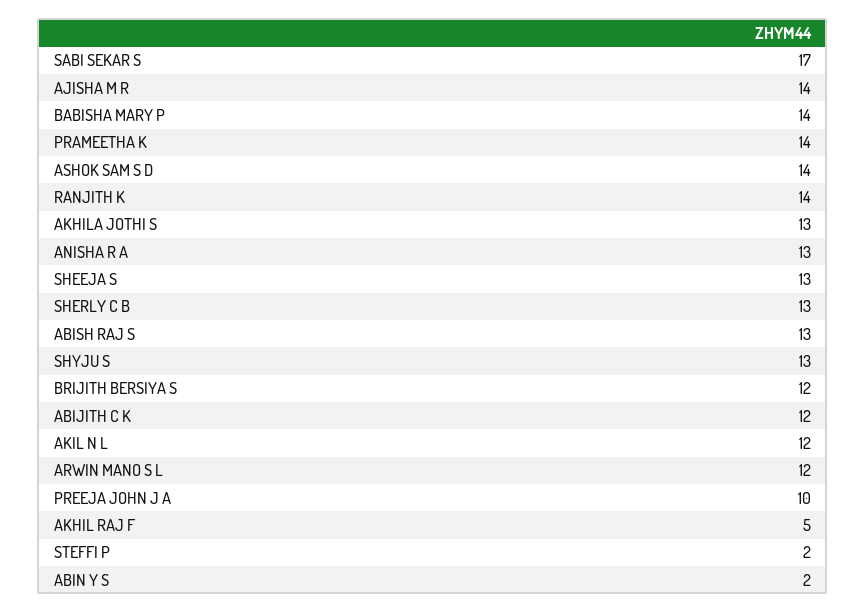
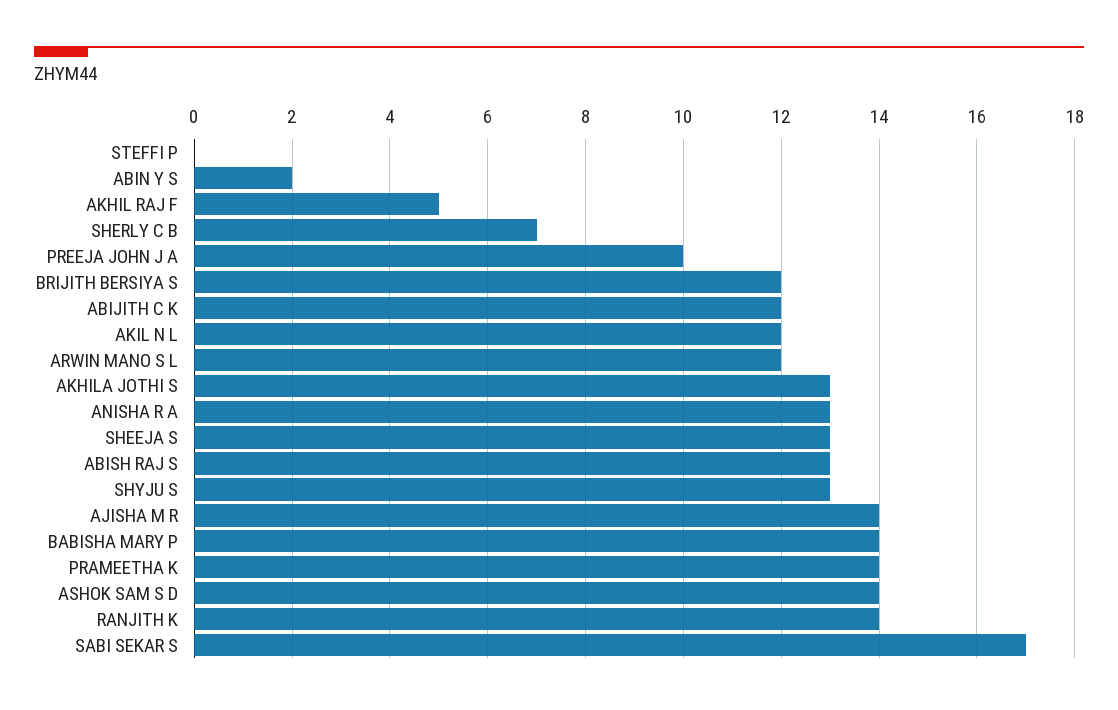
  {
    "SABI SEKAR S": 17,
    "AJISHA M R": 14,
    "BABISHA MARY P": 14,
    "PRAMEETHA K": 14,
    "ASHOK SAM S D": 14,
    "RANJITH K": 14,
    "AKHILA JOTHI S": 13,
    "ANISHA R A": 13,
    "SHEEJA S": 13,
-   "SHERLY C B": 13,
+   "SHERLY C B": 7,
    "ABISH RAJ S": 13,
    "SHYJU S": 13,
    "BRIJITH BERSIYA S": 12,
    "ABIJITH C K": 12,
    "AKIL N L": 12,
    "ARWIN MANO S L": 12,
    "PREEJA JOHN J A": 10,
    "AKHIL RAJ F": 5,
-   "STEFFI P": 2,
+   "STEFFI P": 0,
    "ABIN Y S": 2
  }

